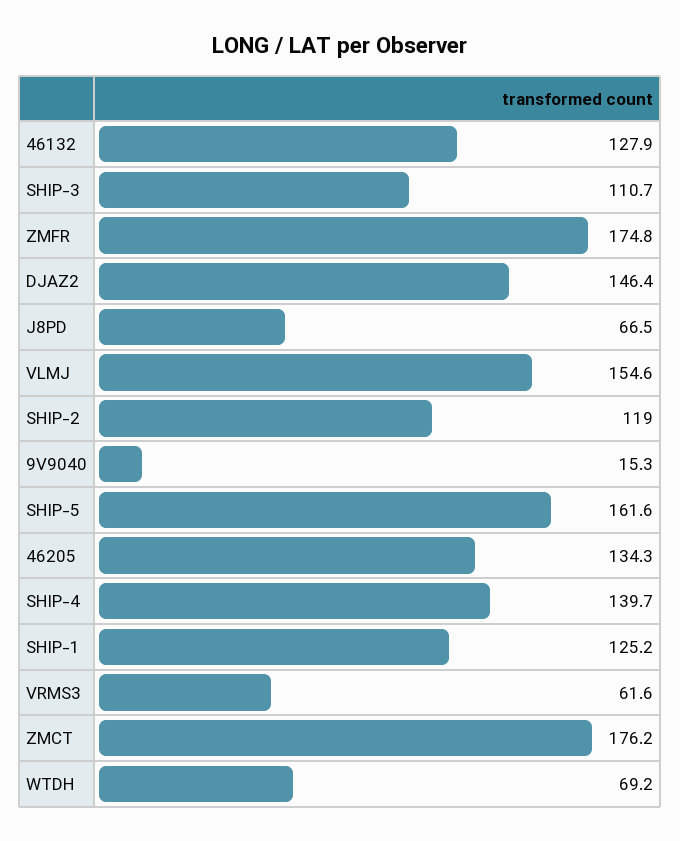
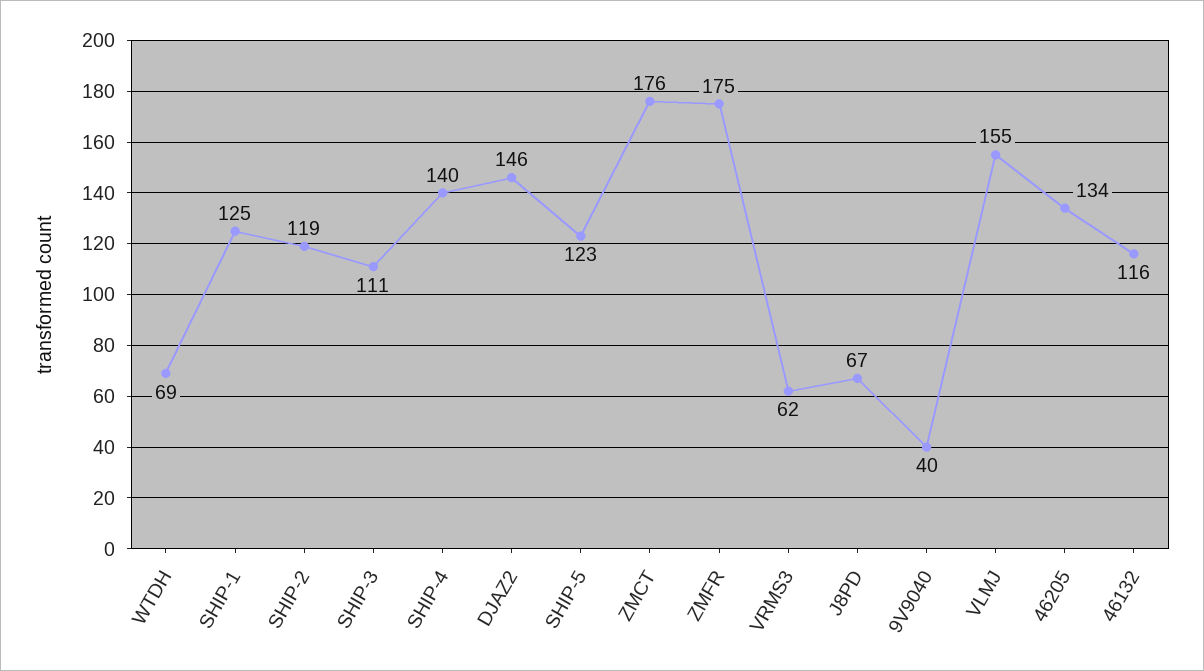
  {
-   "46132": 127.9,
+   "46132": 116,
    "SHIP-3": 110.7,
    "ZMFR": 174.8,
    "DJAZ2": 146.4,
    "J8PD": 66.5,
    "VLMJ": 154.6,
    "SHIP-2": 119,
-   "9V9040": 15.3,
+   "9V9040": 40,
-   "SHIP-5": 161.6,
+   "SHIP-5": 123,
    "46205": 134.3,
    "SHIP-4": 139.7,
    "SHIP-1": 125.2,
    "VRMS3": 61.6,
    "ZMCT": 176.2,
    "WTDH": 69.2
  }

